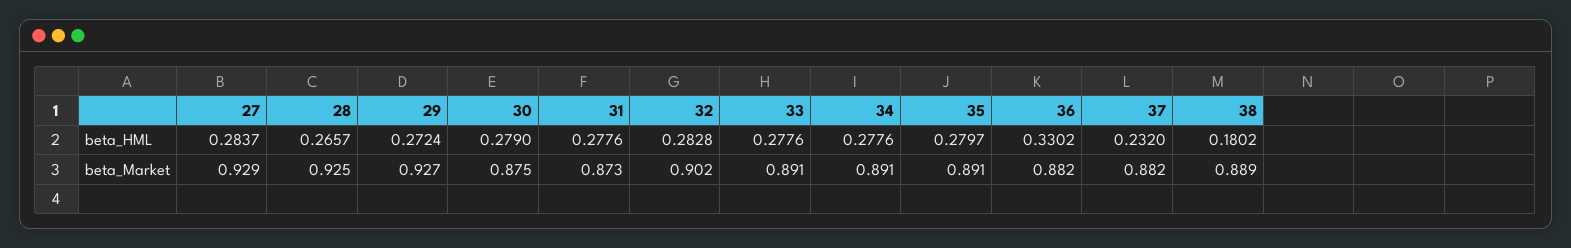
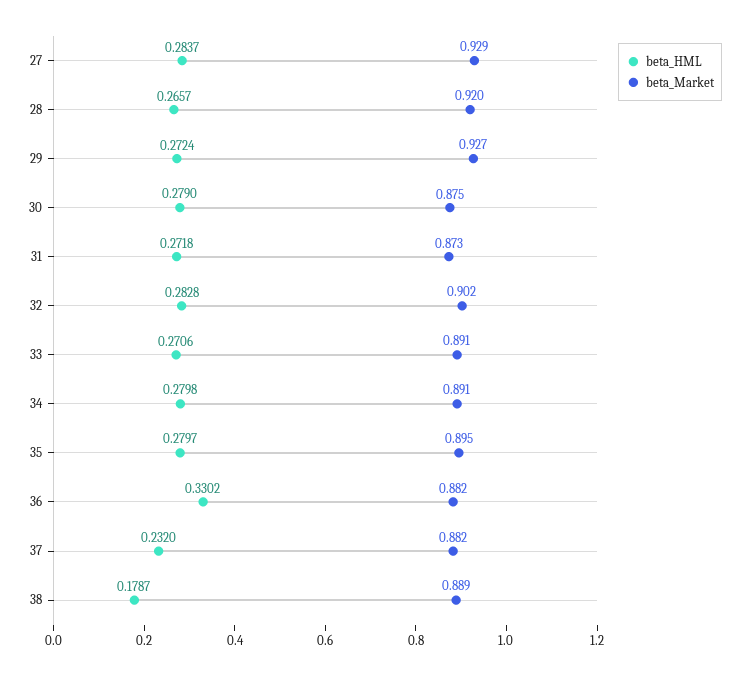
  {
    "beta_HML": {
      "27": 0.2837,
      "28": 0.2657,
      "29": 0.2724,
      "30": 0.279,
-     "31": 0.2776,
+     "31": 0.2718,
      "32": 0.2828,
-     "33": 0.2776,
+     "33": 0.2706,
-     "34": 0.2776,
+     "34": 0.2798,
      "35": 0.2797,
      "36": 0.3302,
      "37": 0.232,
-     "38": 0.1802
+     "38": 0.1787
    },
    "beta_Market": {
      "27": 0.929,
-     "28": 0.925,
+     "28": 0.92,
      "29": 0.927,
      "30": 0.875,
      "31": 0.873,
      "32": 0.902,
      "33": 0.891,
      "34": 0.891,
-     "35": 0.891,
+     "35": 0.895,
      "36": 0.882,
      "37": 0.882,
      "38": 0.889
    }
  }

